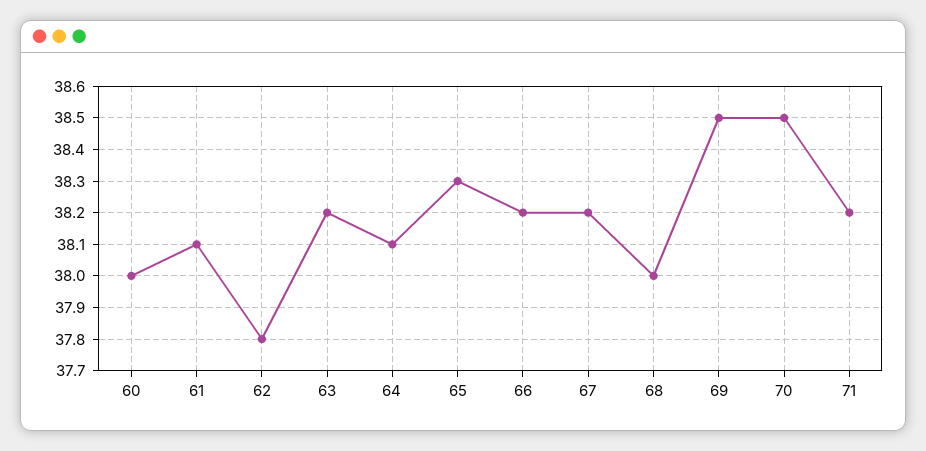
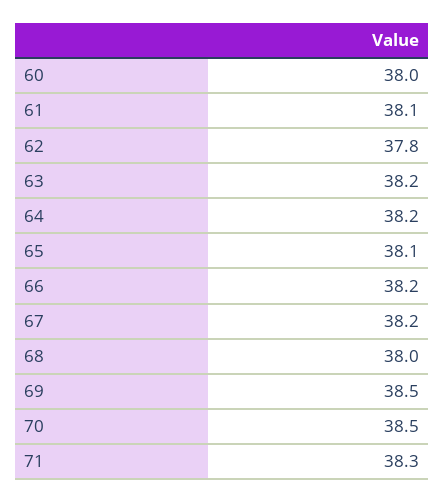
  {
    "60": 38,
    "61": 38.1,
    "62": 37.8,
    "63": 38.2,
-   "64": 38.1,
+   "64": 38.2,
-   "65": 38.3,
+   "65": 38.1,
    "66": 38.2,
    "67": 38.2,
    "68": 38,
    "69": 38.5,
    "70": 38.5,
-   "71": 38.2
+   "71": 38.3
  }

